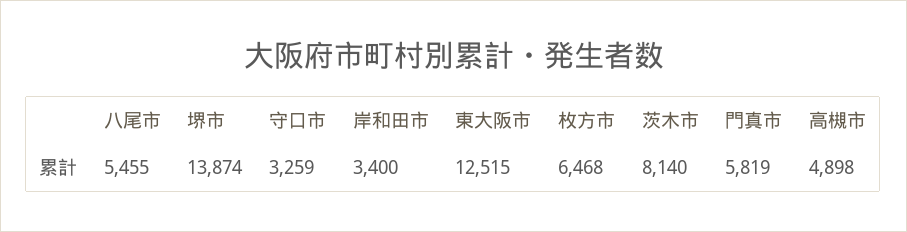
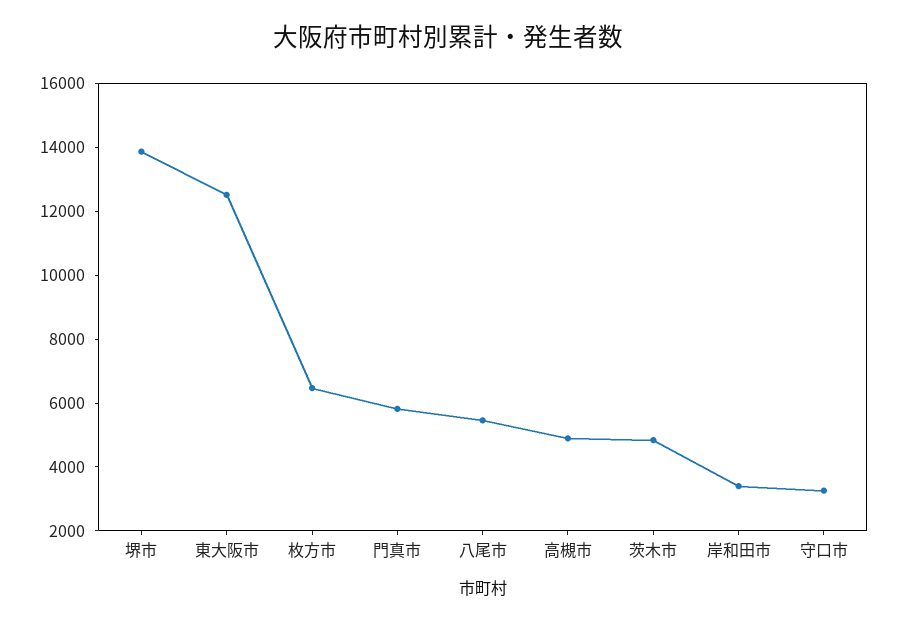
  {
    "八尾市": 5455,
    "堺市": 13874,
    "守口市": 3259,
    "岸和田市": 3400,
    "東大阪市": 12515,
    "枚方市": 6468,
-   "茨木市": 8140,
+   "茨木市": 5000,
    "門真市": 5819,
    "高槻市": 4898
  }

